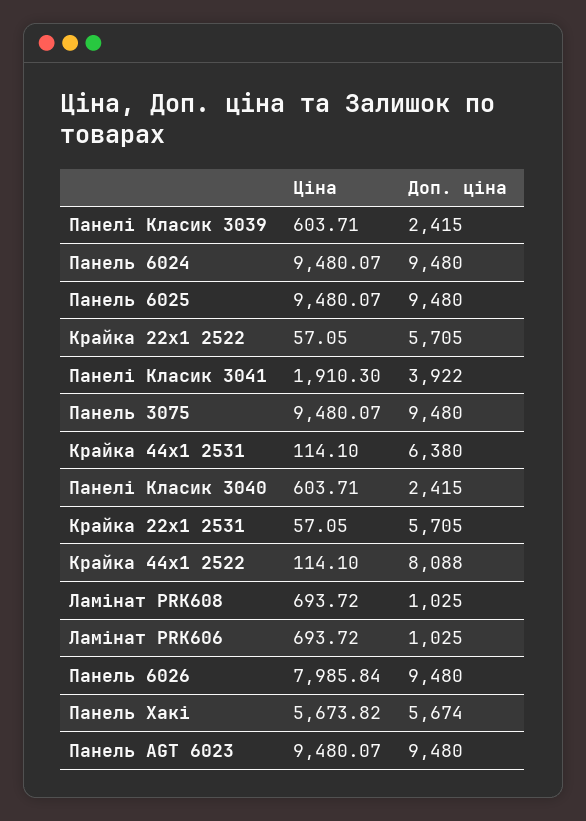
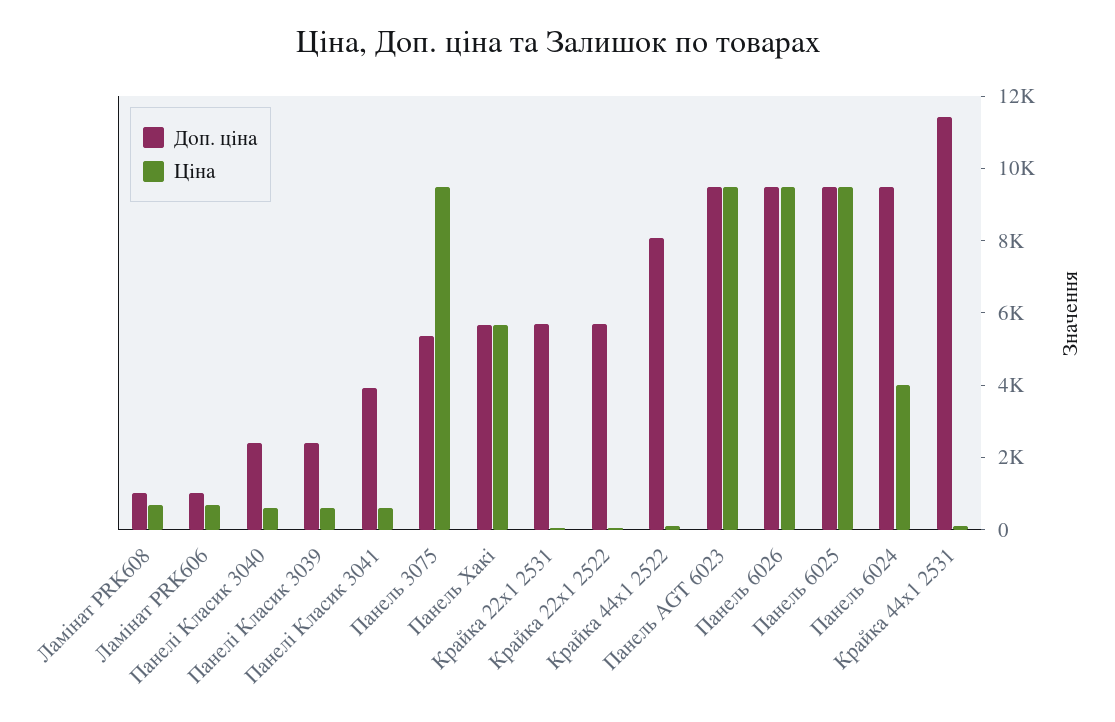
  {
    "Ціна": {
      "Панелі Класик 3039": 603.71,
-     "Панель 6024": 9480.07,
+     "Панель 6024": 4000,
      "Панель 6025": 9480.07,
      "Крайка 22x1 2522": 57.05,
-     "Панелі Класик 3041": 1910.3,
+     "Панелі Класик 3041": 500,
      "Панель 3075": 9480.07,
      "Крайка 44x1 2531": 114.1,
      "Панелі Класик 3040": 603.71,
      "Крайка 22x1 2531": 57.05,
      "Крайка 44x1 2522": 114.1,
      "Ламінат PRK608": 693.72,
      "Ламінат PRK606": 693.72,
-     "Панель 6026": 7985.84,
+     "Панель 6026": 9500,
      "Панель Хакі": 5673.82,
      "Панель AGT 6023": 9480.07
    },
    "Доп. ціна": {
      "Панелі Класик 3039": 2415,
      "Панель 6024": 9480,
      "Панель 6025": 9480,
      "Крайка 22x1 2522": 5705,
      "Панелі Класик 3041": 3922,
-     "Панель 3075": 9480,
+     "Панель 3075": 5500,
-     "Крайка 44x1 2531": 6380,
+     "Крайка 44x1 2531": 11500,
      "Панелі Класик 3040": 2415,
      "Крайка 22x1 2531": 5705,
      "Крайка 44x1 2522": 8088,
      "Ламінат PRK608": 1025,
      "Ламінат PRK606": 1025,
      "Панель 6026": 9480,
      "Панель Хакі": 5674,
      "Панель AGT 6023": 9480
    }
  }

